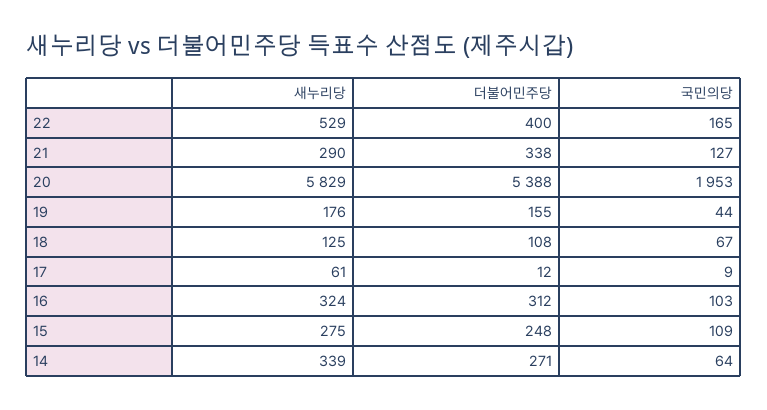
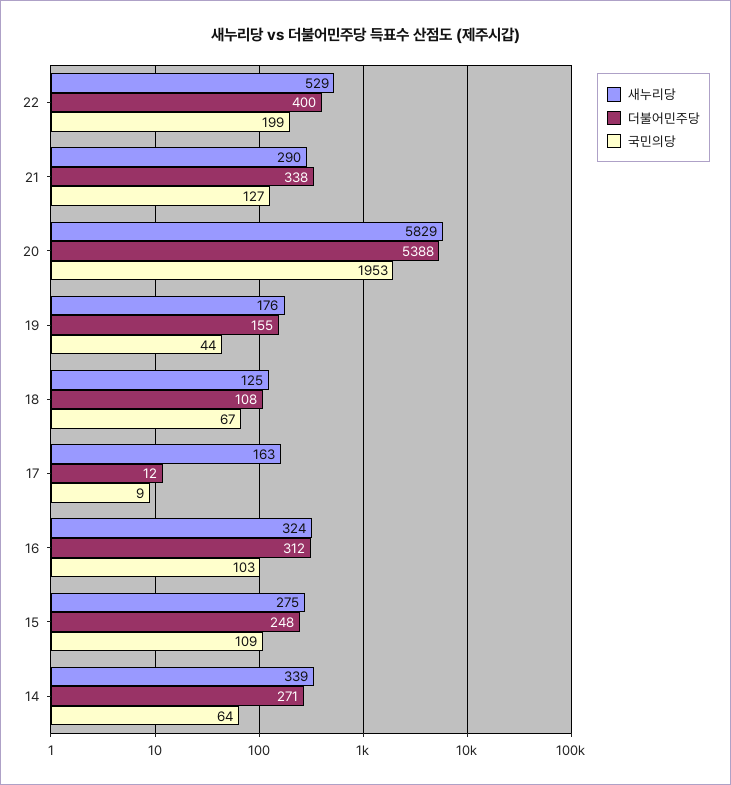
  {
    "새누리당": {
      "22": 529,
      "21": 290,
      "20": 5829,
      "19": 176,
      "18": 125,
-     "17": 61,
+     "17": 163,
      "16": 324,
      "15": 275,
      "14": 339
    },
    "더불어민주당": {
      "22": 400,
      "21": 338,
      "20": 5388,
      "19": 155,
      "18": 108,
      "17": 12,
      "16": 312,
      "15": 248,
      "14": 271
    },
    "국민의당": {
-     "22": 165,
+     "22": 199,
      "21": 127,
      "20": 1953,
      "19": 44,
      "18": 67,
      "17": 9,
      "16": 103,
      "15": 109,
      "14": 64
    }
  }

